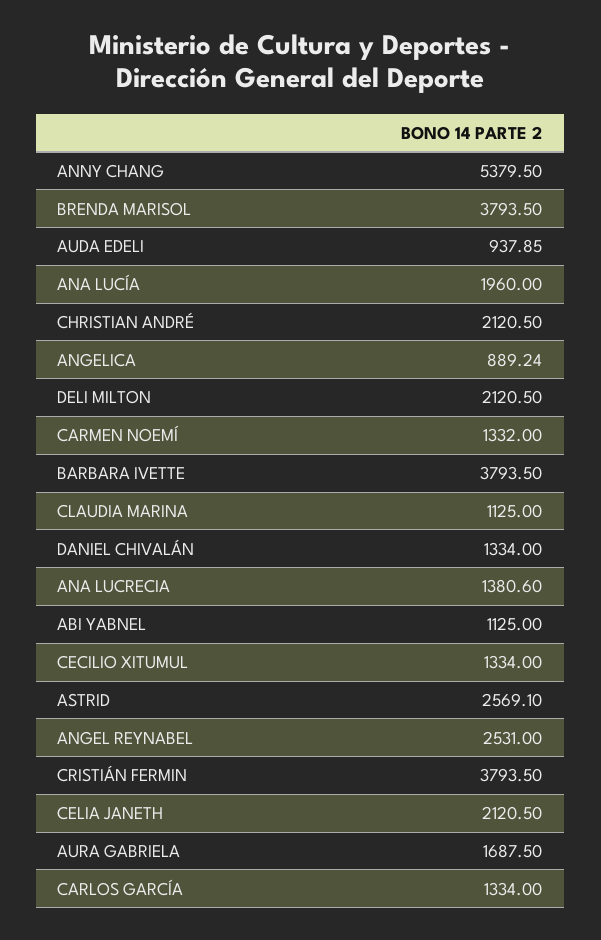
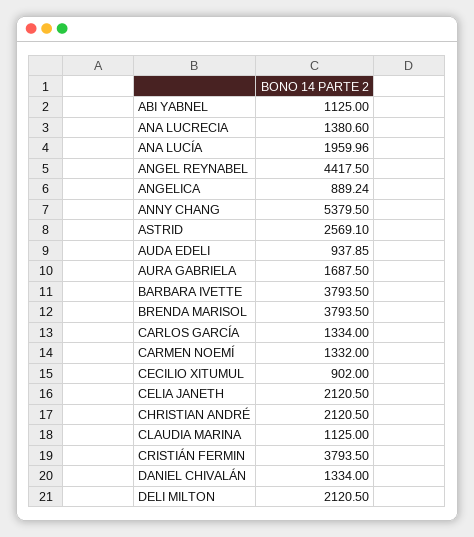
  {
    "ANNY CHANG": 5379.5,
    "BRENDA MARISOL": 3793.5,
    "AUDA EDELI": 937.85,
-   "ANA LUCÍA": 1960,
+   "ANA LUCÍA": 1959.96,
    "CHRISTIAN ANDRÉ": 2120.5,
    "ANGELICA": 889.24,
    "DELI MILTON": 2120.5,
    "CARMEN NOEMÍ": 1332,
    "BARBARA IVETTE": 3793.5,
    "CLAUDIA MARINA": 1125,
    "DANIEL CHIVALÁN": 1334,
    "ANA LUCRECIA": 1380.6,
    "ABI YABNEL": 1125,
-   "CECILIO XITUMUL": 1334,
+   "CECILIO XITUMUL": 902,
    "ASTRID": 2569.1,
-   "ANGEL REYNABEL": 2531,
+   "ANGEL REYNABEL": 4417.5,
    "CRISTIÁN FERMIN": 3793.5,
    "CELIA JANETH": 2120.5,
    "AURA GABRIELA": 1687.5,
    "CARLOS GARCÍA": 1334
  }

